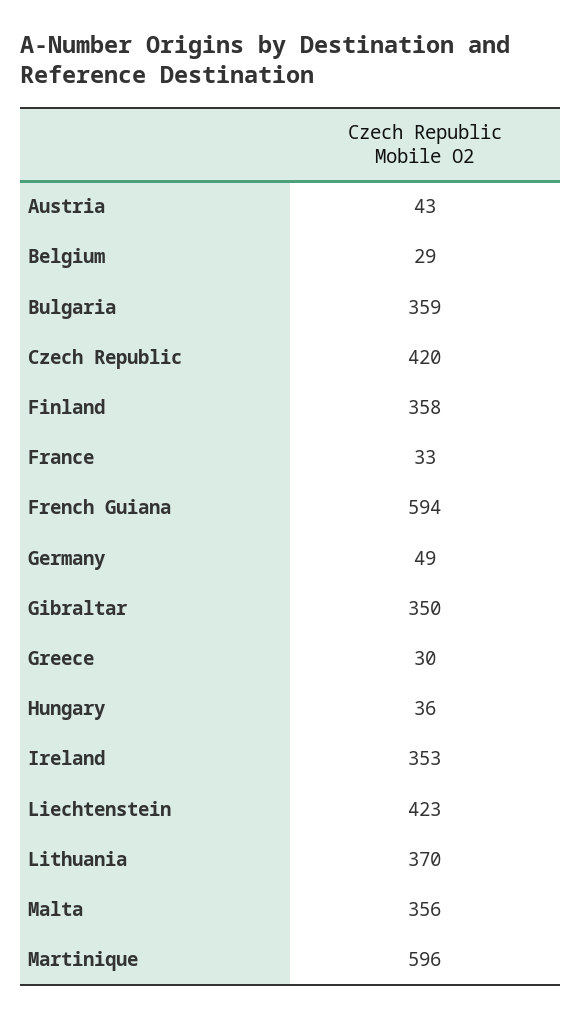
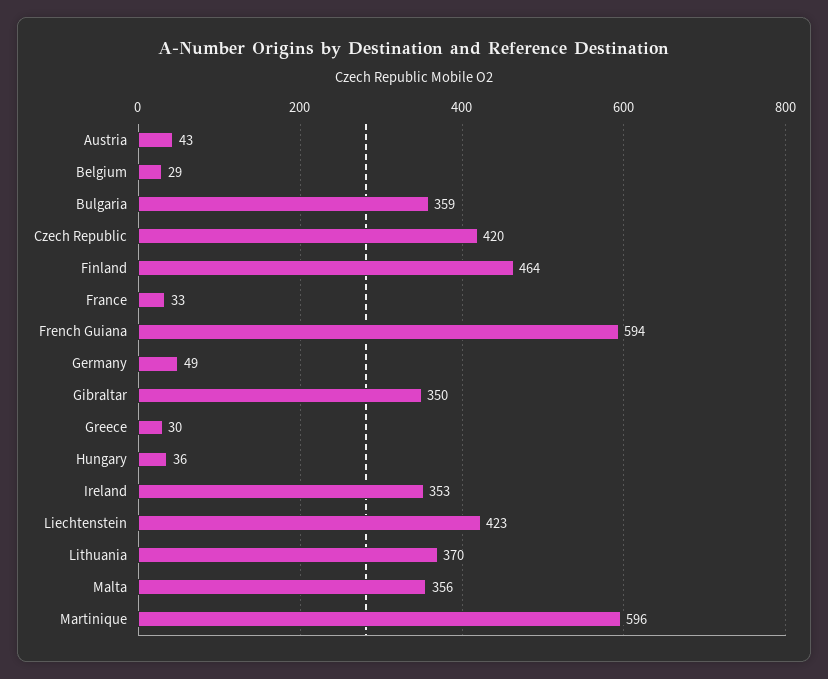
  {
    "Austria": 43,
    "Belgium": 29,
    "Bulgaria": 359,
    "Czech Republic": 420,
-   "Finland": 358,
+   "Finland": 464,
    "France": 33,
    "French Guiana": 594,
    "Germany": 49,
    "Gibraltar": 350,
    "Greece": 30,
    "Hungary": 36,
    "Ireland": 353,
    "Liechtenstein": 423,
    "Lithuania": 370,
    "Malta": 356,
    "Martinique": 596
  }

